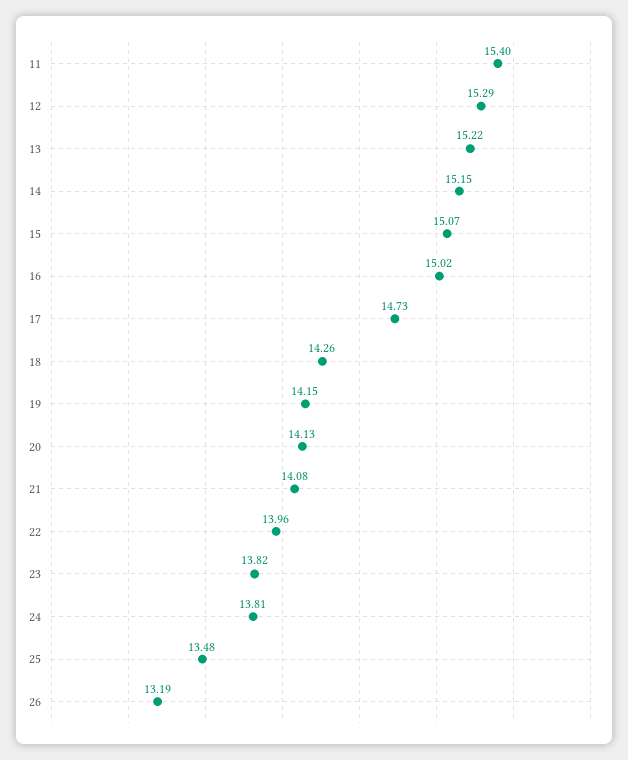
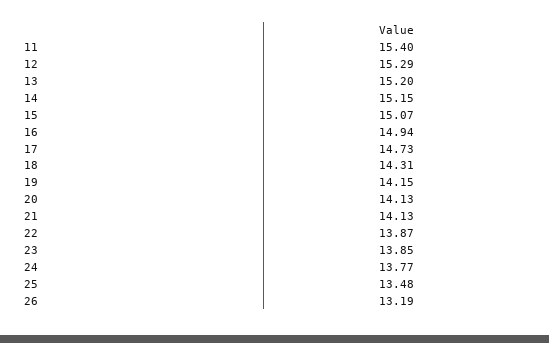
  {
    "11": 15.4,
    "12": 15.29,
-   "13": 15.22,
+   "13": 15.2,
    "14": 15.15,
    "15": 15.07,
-   "16": 15.02,
+   "16": 14.94,
    "17": 14.73,
-   "18": 14.26,
+   "18": 14.31,
    "19": 14.15,
    "20": 14.13,
-   "21": 14.08,
+   "21": 14.13,
-   "22": 13.96,
+   "22": 13.87,
-   "23": 13.82,
+   "23": 13.85,
-   "24": 13.81,
+   "24": 13.77,
    "25": 13.48,
    "26": 13.19
  }

